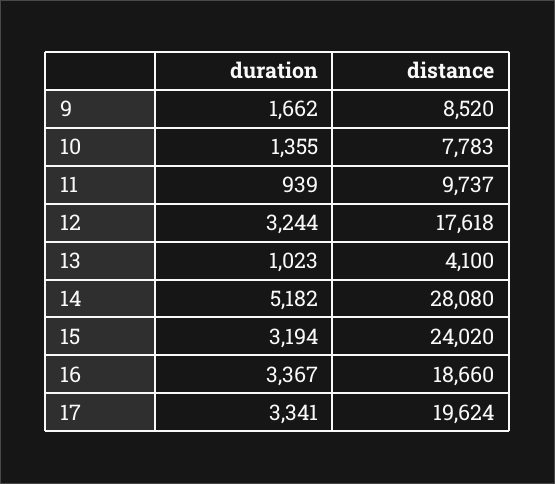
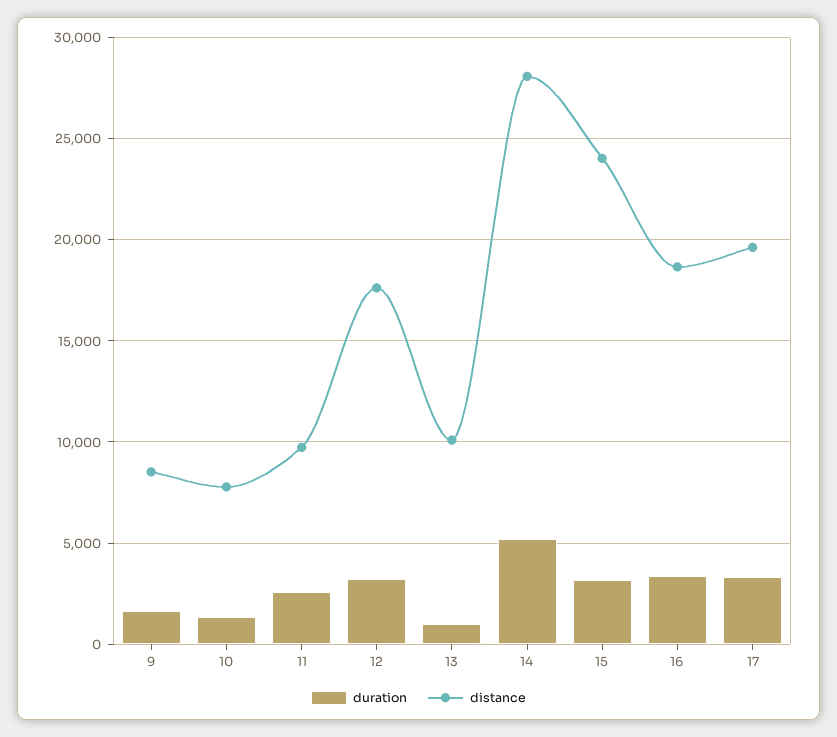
  {
    "duration": {
      "9": 1662,
      "10": 1355,
-     "11": 939,
+     "11": 2500,
      "12": 3244,
      "13": 1023,
      "14": 5182,
      "15": 3194,
      "16": 3367,
      "17": 3341
    },
    "distance": {
      "9": 8520,
      "10": 7783,
      "11": 9737,
      "12": 17618,
-     "13": 4100,
+     "13": 10000,
      "14": 28080,
      "15": 24020,
      "16": 18660,
      "17": 19624
    }
  }

